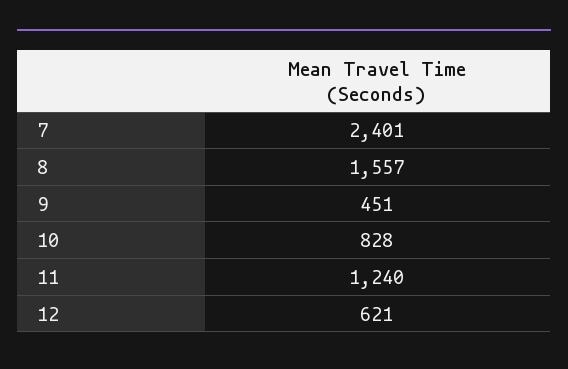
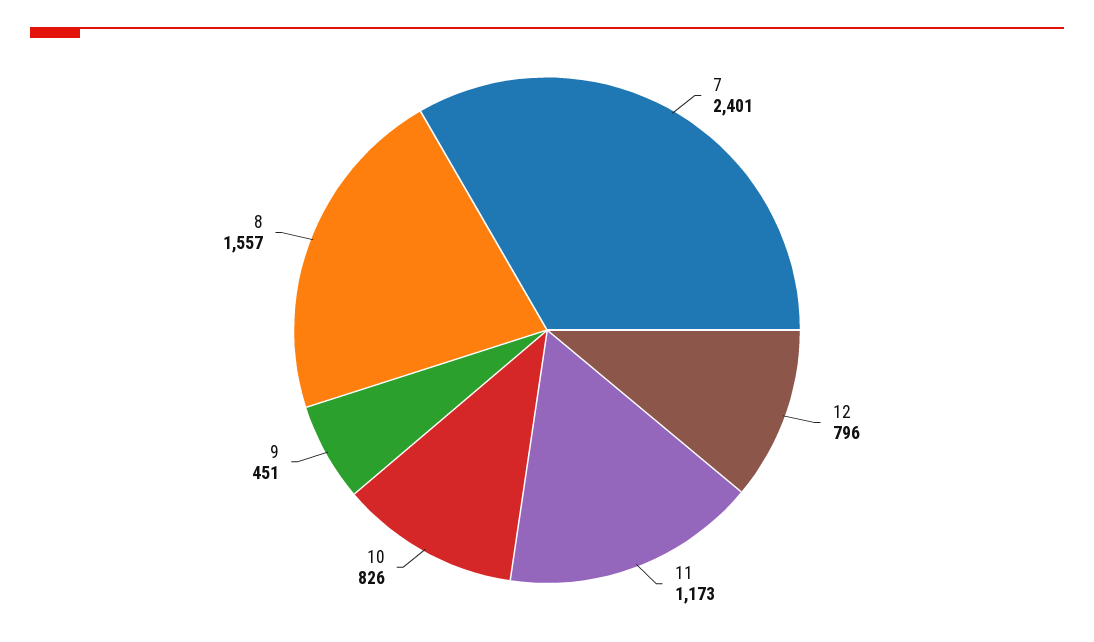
  {
    "7": 2401,
    "8": 1557,
    "9": 451,
-   "10": 828,
+   "10": 826,
-   "11": 1240,
+   "11": 1173,
-   "12": 621
+   "12": 796
  }

